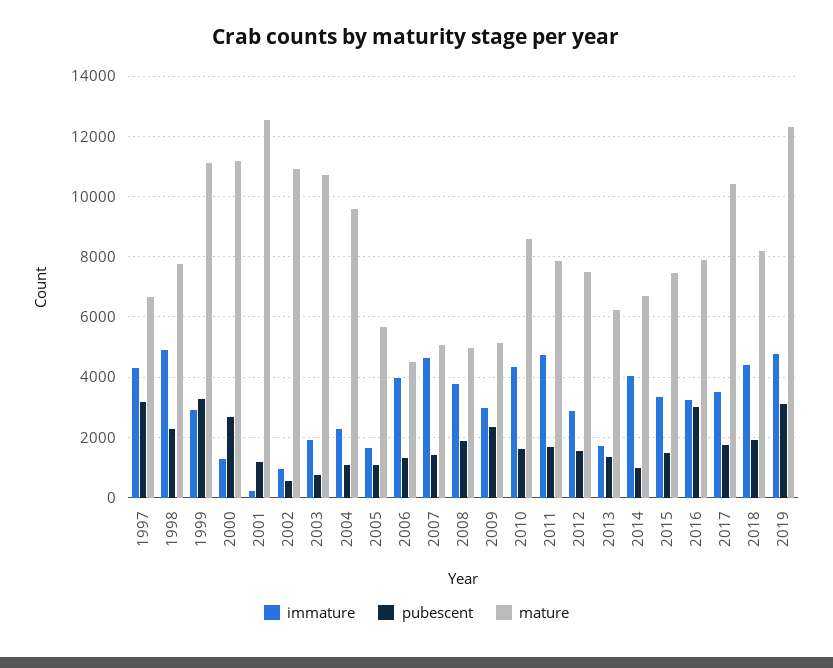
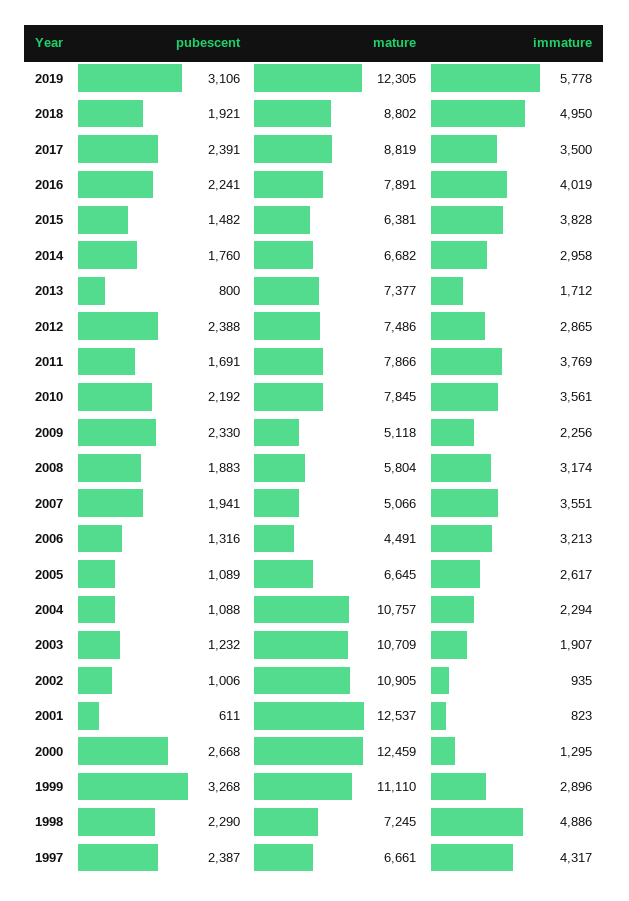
  {
    "immature": {
      "1997": 4317,
      "1998": 4886,
      "1999": 2896,
      "2000": 1295,
-     "2001": 200,
+     "2001": 823,
      "2002": 935,
      "2003": 1907,
      "2004": 2294,
-     "2005": 1600,
+     "2005": 2617,
-     "2006": 4000,
+     "2006": 3213,
-     "2007": 4600,
+     "2007": 3551,
-     "2008": 3800,
+     "2008": 3174,
-     "2009": 3000,
+     "2009": 2256,
-     "2010": 4400,
+     "2010": 3561,
-     "2011": 4800,
+     "2011": 3769,
      "2012": 2865,
      "2013": 1712,
-     "2014": 4000,
+     "2014": 2958,
-     "2015": 3400,
+     "2015": 3828,
-     "2016": 3200,
+     "2016": 4019,
      "2017": 3500,
-     "2018": 4400,
+     "2018": 4950,
-     "2019": 4800
+     "2019": 5778
    },
    "pubescent": {
-     "1997": 3200,
+     "1997": 2387,
      "1998": 2290,
      "1999": 3268,
      "2000": 2668,
-     "2001": 1200,
+     "2001": 611,
-     "2002": 600,
+     "2002": 1006,
-     "2003": 800,
+     "2003": 1232,
      "2004": 1088,
      "2005": 1089,
      "2006": 1316,
-     "2007": 1400,
+     "2007": 1941,
      "2008": 1883,
      "2009": 2330,
-     "2010": 1600,
+     "2010": 2192,
      "2011": 1691,
-     "2012": 1600,
+     "2012": 2388,
-     "2013": 1400,
+     "2013": 800,
-     "2014": 1000,
+     "2014": 1760,
      "2015": 1482,
-     "2016": 3000,
+     "2016": 2241,
-     "2017": 1800,
+     "2017": 2391,
      "2018": 1921,
      "2019": 3106
    },
    "mature": {
      "1997": 6661,
-     "1998": 7800,
+     "1998": 7245,
      "1999": 11110,
-     "2000": 11200,
+     "2000": 12459,
      "2001": 12537,
      "2002": 10905,
      "2003": 10709,
-     "2004": 9600,
+     "2004": 10757,
-     "2005": 5600,
+     "2005": 6645,
      "2006": 4491,
      "2007": 5066,
-     "2008": 5000,
+     "2008": 5804,
      "2009": 5118,
-     "2010": 8600,
+     "2010": 7845,
      "2011": 7866,
      "2012": 7486,
-     "2013": 6200,
+     "2013": 7377,
      "2014": 6682,
-     "2015": 7400,
+     "2015": 6381,
      "2016": 7891,
-     "2017": 10400,
+     "2017": 8819,
-     "2018": 8200,
+     "2018": 8802,
      "2019": 12305
    }
  }

